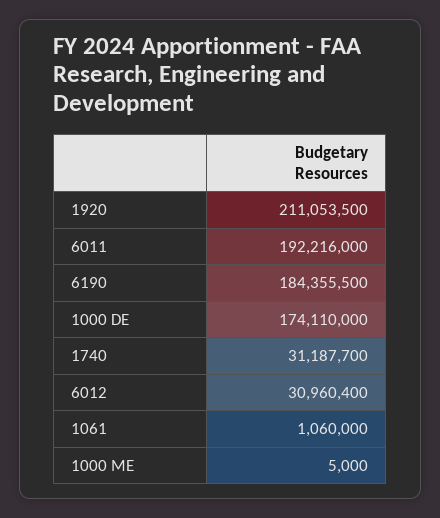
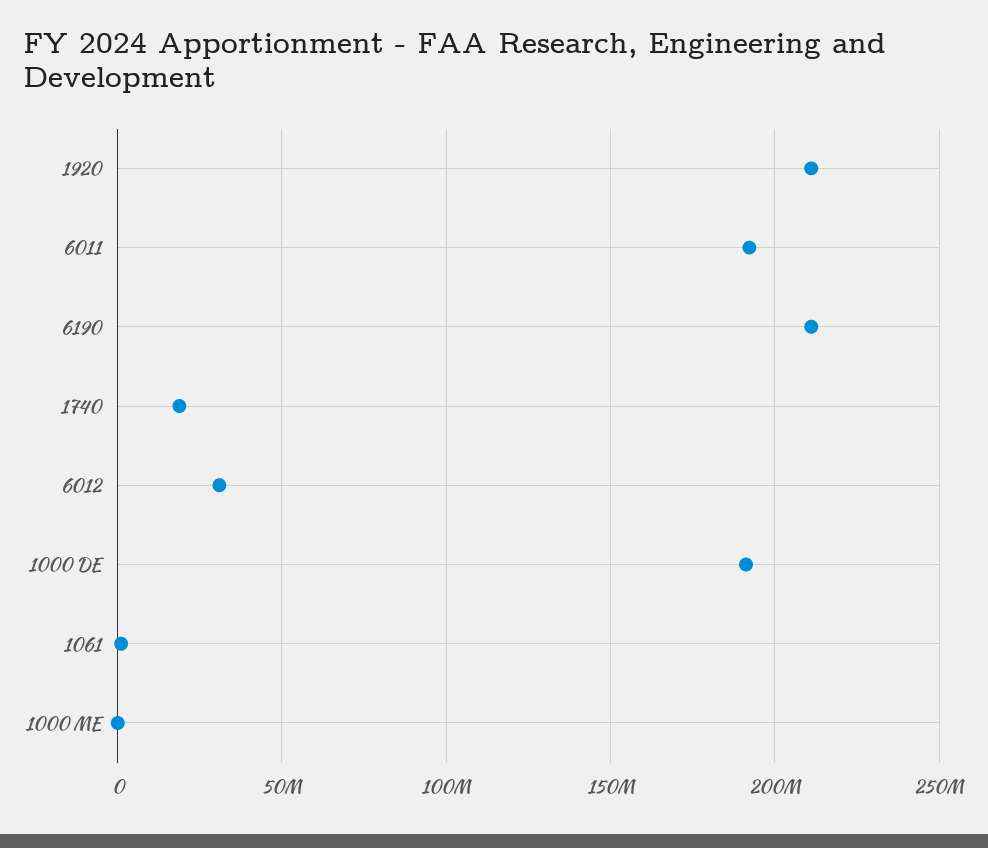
  {
    "1920": 211053500,
    "6011": 192216000,
-   "6190": 184355500,
+   "6190": 210000000,
-   "1000 DE": 174110000,
+   "1000 DE": 190000000,
-   "1740": 31187700,
+   "1740": 20000000,
    "6012": 30960400,
    "1061": 1060000,
    "1000 ME": 5000
  }

